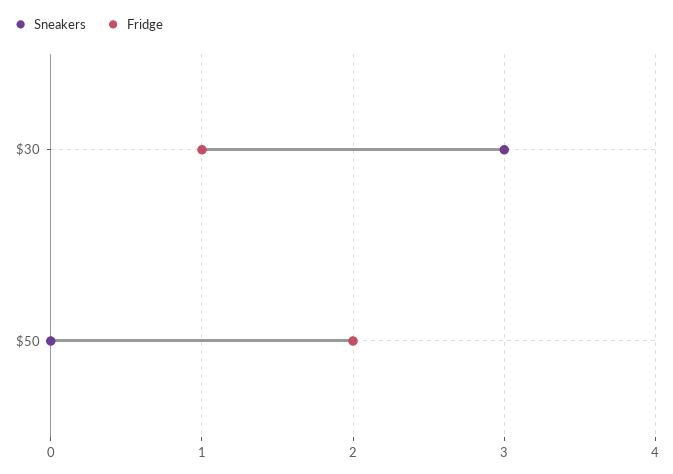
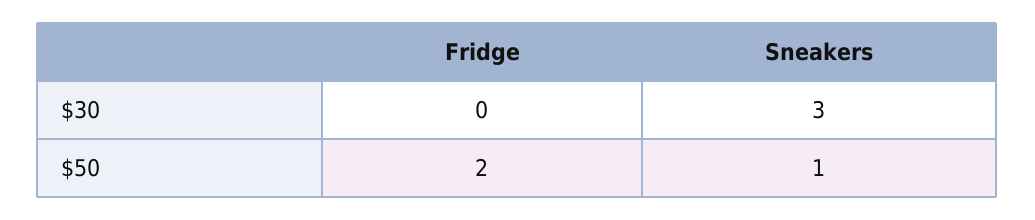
  {
    "Sneakers": {
      "$30": 3,
-     "$50": 0
+     "$50": 1
    },
    "Fridge": {
-     "$30": 1,
+     "$30": 0,
      "$50": 2
    }
  }

